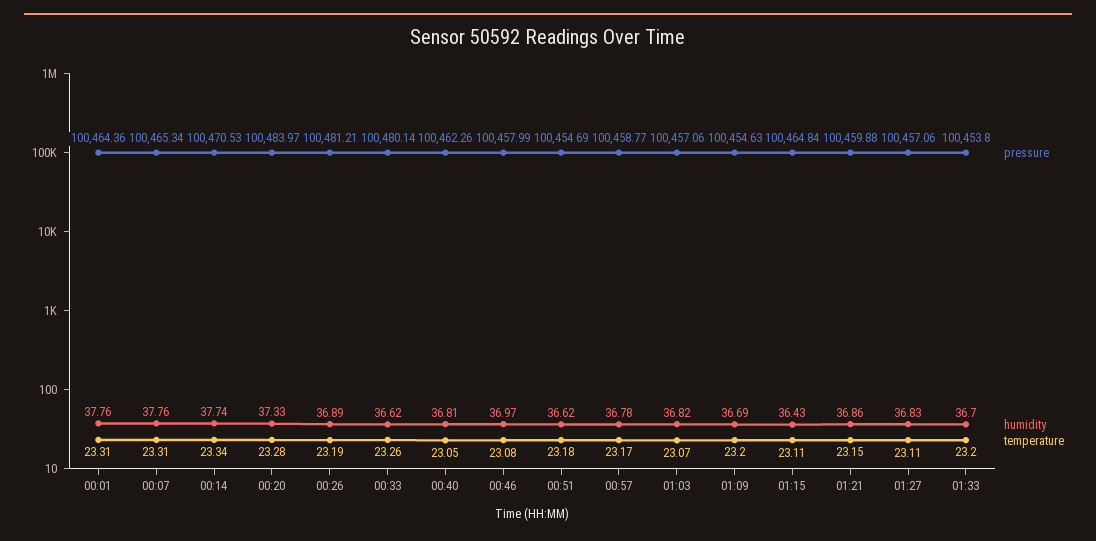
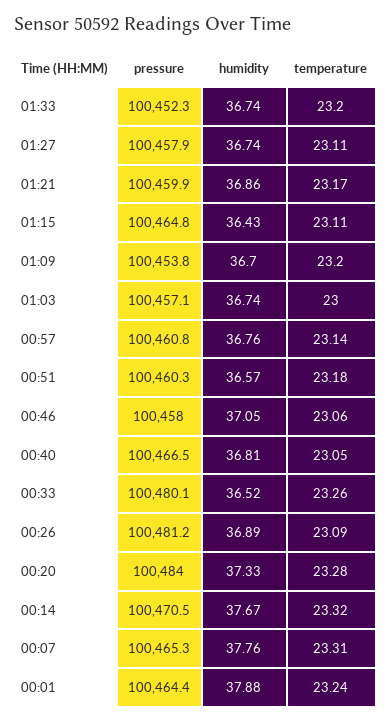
  {
    "pressure": {
      "00:01": 100464.36,
      "00:07": 100465.34,
      "00:14": 100470.53,
      "00:20": 100483.97,
      "00:26": 100481.21,
      "00:33": 100480.14,
-     "00:40": 100462.26,
+     "00:40": 100466.5,
      "00:46": 100457.99,
-     "00:51": 100454.69,
+     "00:51": 100460.3,
-     "00:57": 100458.77,
+     "00:57": 100460.8,
      "01:03": 100457.06,
-     "01:09": 100454.63,
+     "01:09": 100453.8,
      "01:15": 100464.84,
      "01:21": 100459.88,
-     "01:27": 100457.06,
+     "01:27": 100457.9,
-     "01:33": 100453.8
+     "01:33": 100452.3
    },
    "humidity": {
-     "00:01": 37.76,
+     "00:01": 37.88,
      "00:07": 37.76,
-     "00:14": 37.74,
+     "00:14": 37.67,
      "00:20": 37.33,
      "00:26": 36.89,
-     "00:33": 36.62,
+     "00:33": 36.52,
      "00:40": 36.81,
-     "00:46": 36.97,
+     "00:46": 37.05,
-     "00:51": 36.62,
+     "00:51": 36.57,
-     "00:57": 36.78,
+     "00:57": 36.76,
-     "01:03": 36.82,
+     "01:03": 36.74,
-     "01:09": 36.69,
+     "01:09": 36.7,
      "01:15": 36.43,
      "01:21": 36.86,
-     "01:27": 36.83,
+     "01:27": 36.74,
-     "01:33": 36.7
+     "01:33": 36.74
    },
    "temperature": {
-     "00:01": 23.31,
+     "00:01": 23.24,
      "00:07": 23.31,
-     "00:14": 23.34,
+     "00:14": 23.32,
      "00:20": 23.28,
-     "00:26": 23.19,
+     "00:26": 23.09,
      "00:33": 23.26,
      "00:40": 23.05,
-     "00:46": 23.08,
+     "00:46": 23.06,
      "00:51": 23.18,
-     "00:57": 23.17,
+     "00:57": 23.14,
-     "01:03": 23.07,
+     "01:03": 23,
      "01:09": 23.2,
      "01:15": 23.11,
-     "01:21": 23.15,
+     "01:21": 23.17,
      "01:27": 23.11,
      "01:33": 23.2
    }
  }

